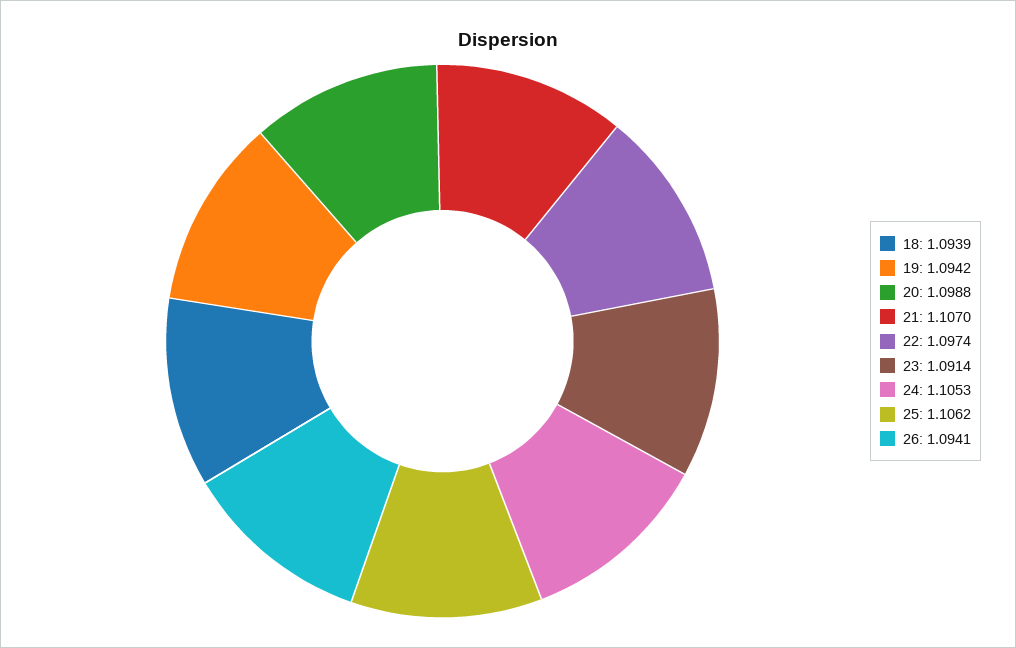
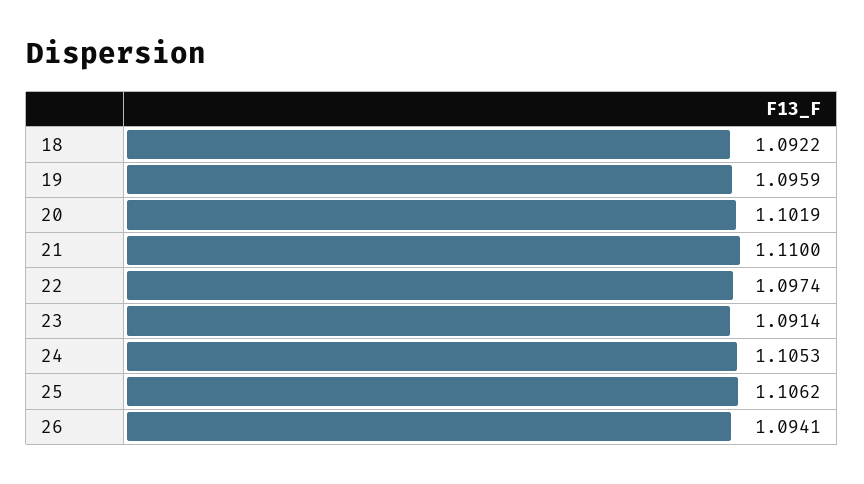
  {
-   "18": 1.0939,
+   "18": 1.0922,
-   "19": 1.0942,
+   "19": 1.0959,
-   "20": 1.0988,
+   "20": 1.1019,
-   "21": 1.107,
+   "21": 1.11,
    "22": 1.0974,
    "23": 1.0914,
    "24": 1.1053,
    "25": 1.1062,
    "26": 1.0941
  }

